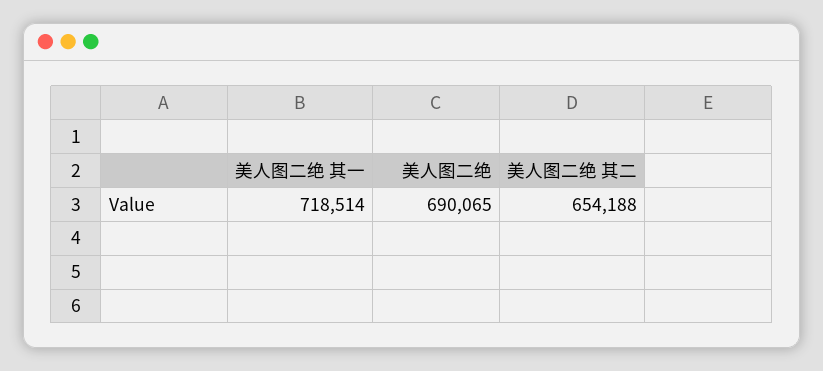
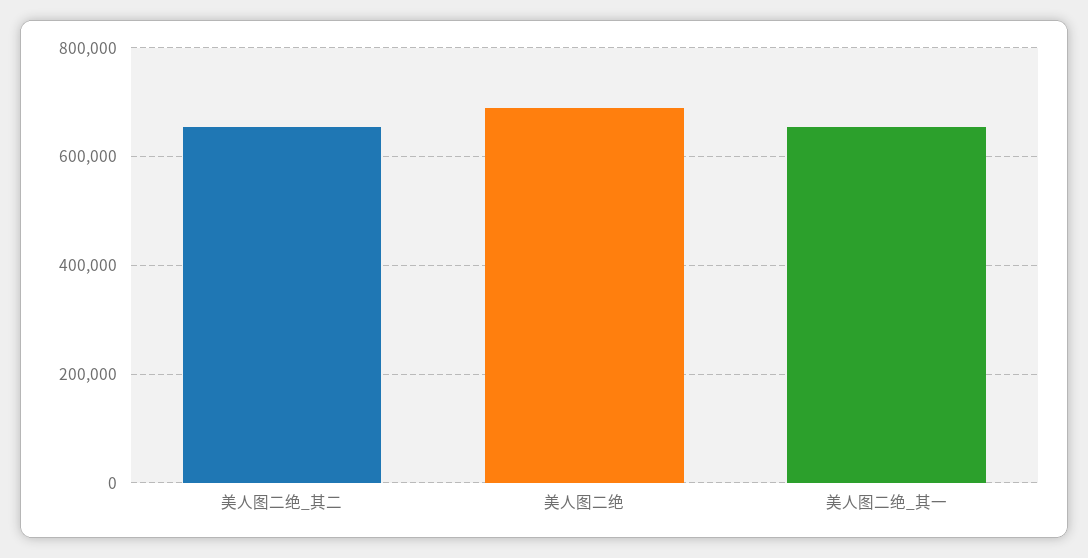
  {
-   "美人图二绝 其一": 718514,
+   "美人图二绝 其一": 660000,
    "美人图二绝": 690065,
    "美人图二绝 其二": 654188
  }

